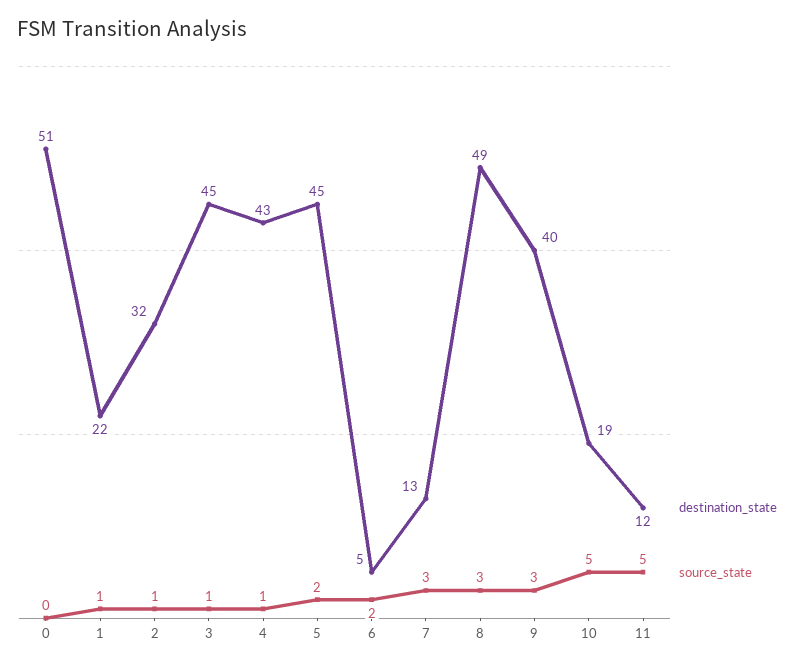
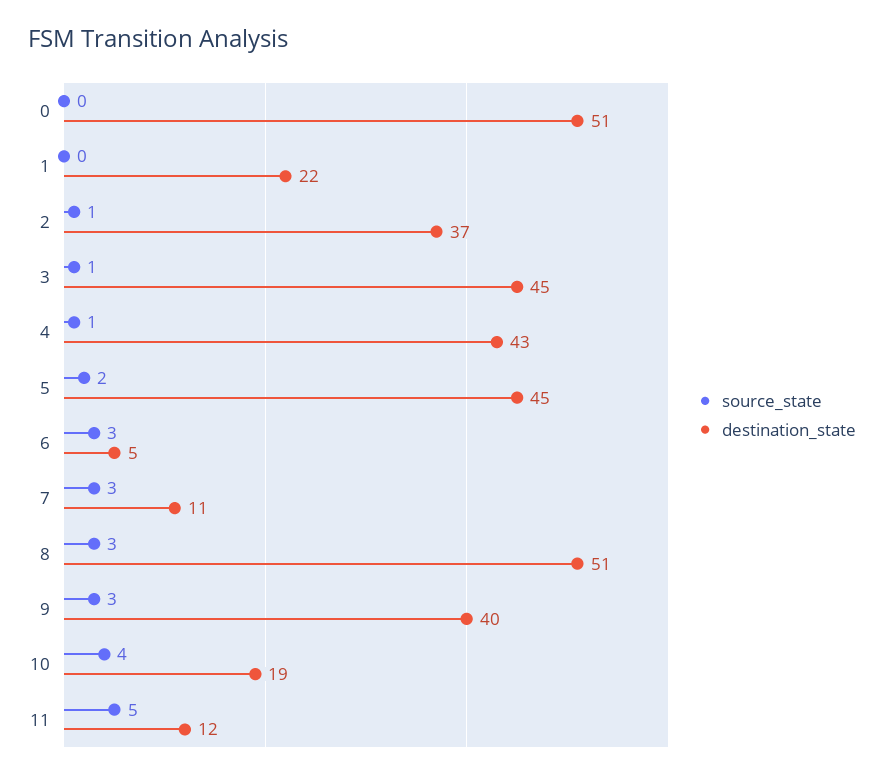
  {
    "destination_state": {
      "0": 51,
      "1": 22,
-     "2": 32,
+     "2": 37,
      "3": 45,
      "4": 43,
      "5": 45,
      "6": 5,
-     "7": 13,
+     "7": 11,
-     "8": 49,
+     "8": 51,
      "9": 40,
      "10": 19,
      "11": 12
    },
    "source_state": {
      "0": 0,
-     "1": 1,
+     "1": 0,
      "2": 1,
      "3": 1,
      "4": 1,
      "5": 2,
-     "6": 2,
+     "6": 3,
      "7": 3,
      "8": 3,
      "9": 3,
-     "10": 5,
+     "10": 4,
      "11": 5
    }
  }

